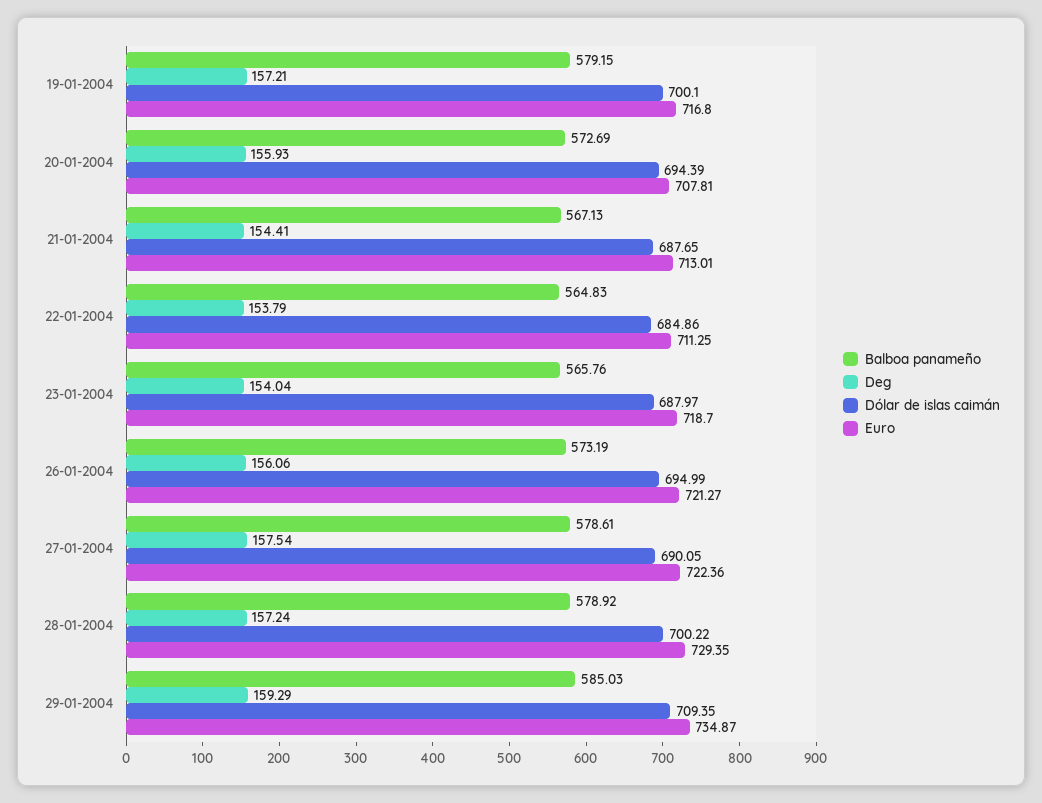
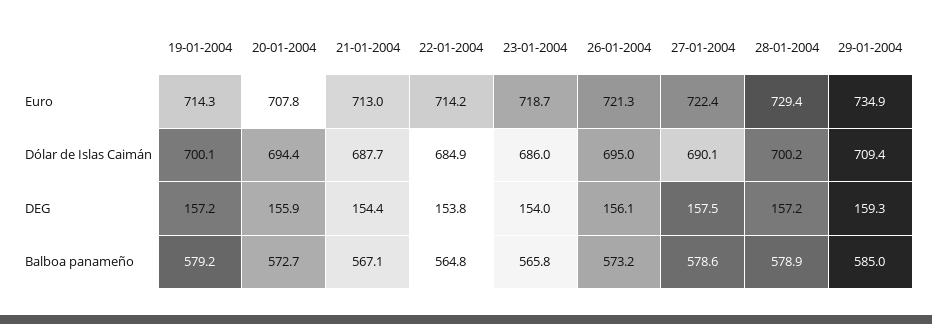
  {
    "Balboa panameño": {
      "19-01-2004": 579.15,
      "20-01-2004": 572.69,
      "21-01-2004": 567.13,
      "22-01-2004": 564.83,
      "23-01-2004": 565.76,
      "26-01-2004": 573.19,
      "27-01-2004": 578.61,
      "28-01-2004": 578.92,
      "29-01-2004": 585.03
    },
    "Deg": {
      "19-01-2004": 157.21,
      "20-01-2004": 155.93,
      "21-01-2004": 154.41,
      "22-01-2004": 153.79,
      "23-01-2004": 154.04,
      "26-01-2004": 156.06,
      "27-01-2004": 157.54,
      "28-01-2004": 157.24,
      "29-01-2004": 159.29
    },
    "Dólar de islas caimán": {
      "19-01-2004": 700.1,
      "20-01-2004": 694.39,
      "21-01-2004": 687.65,
      "22-01-2004": 684.86,
-     "23-01-2004": 687.97,
+     "23-01-2004": 686,
      "26-01-2004": 694.99,
      "27-01-2004": 690.05,
      "28-01-2004": 700.22,
      "29-01-2004": 709.35
    },
    "Euro": {
-     "19-01-2004": 716.8,
+     "19-01-2004": 714.3,
      "20-01-2004": 707.81,
      "21-01-2004": 713.01,
-     "22-01-2004": 711.25,
+     "22-01-2004": 714.2,
      "23-01-2004": 718.7,
      "26-01-2004": 721.27,
      "27-01-2004": 722.36,
      "28-01-2004": 729.35,
      "29-01-2004": 734.87
    }
  }

